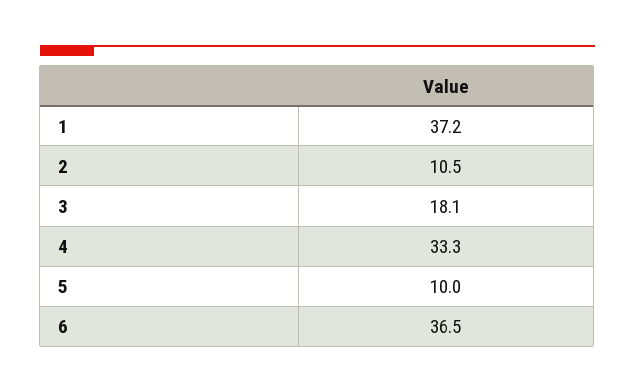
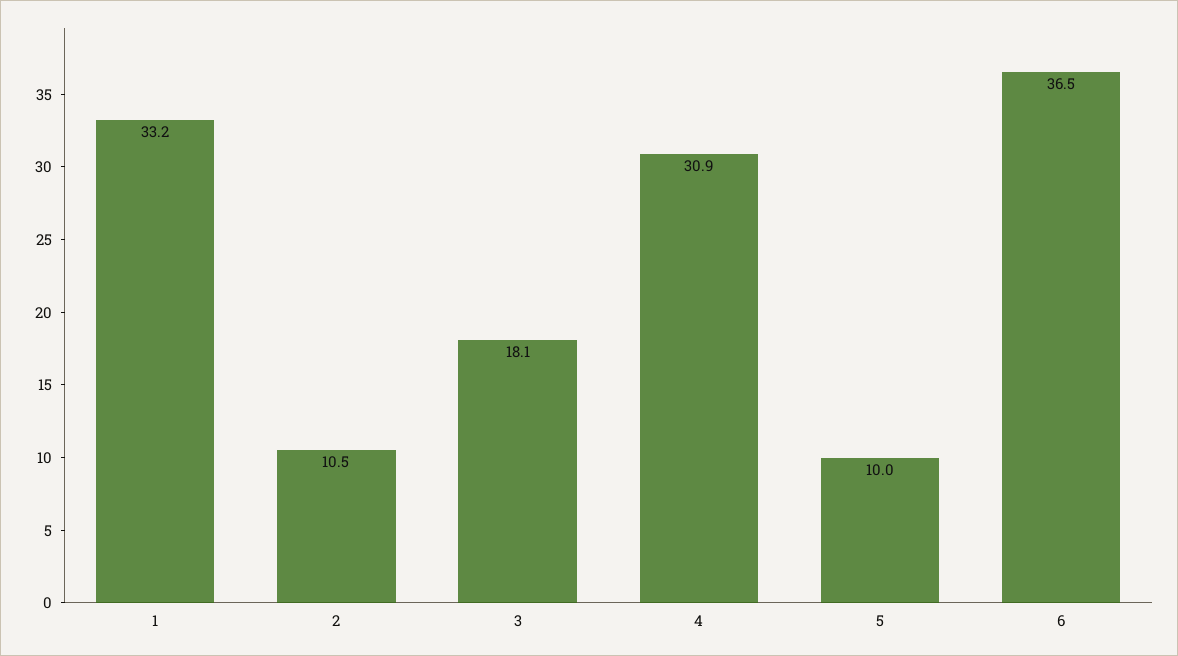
  {
-   "1": 37.2,
+   "1": 33.2,
    "2": 10.5,
    "3": 18.1,
-   "4": 33.3,
+   "4": 30.9,
    "5": 10,
    "6": 36.5
  }

